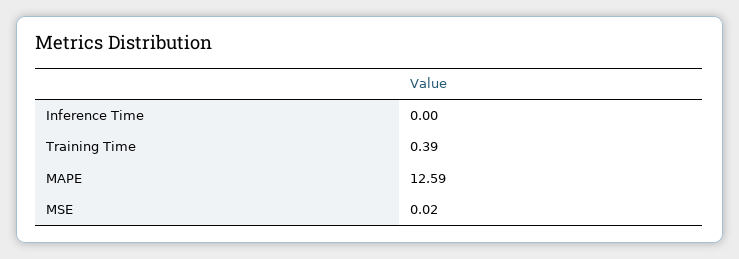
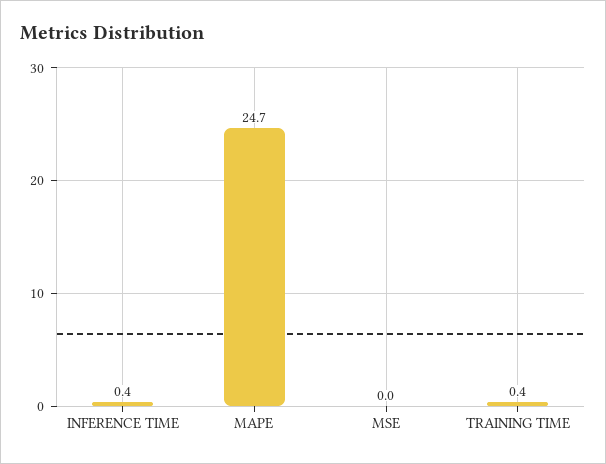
  {
-   "Inference Time": 0,
+   "Inference Time": 0.4,
    "Training Time": 0.39,
-   "MAPE": 12.59,
+   "MAPE": 24.7,
    "MSE": 0.02
  }

